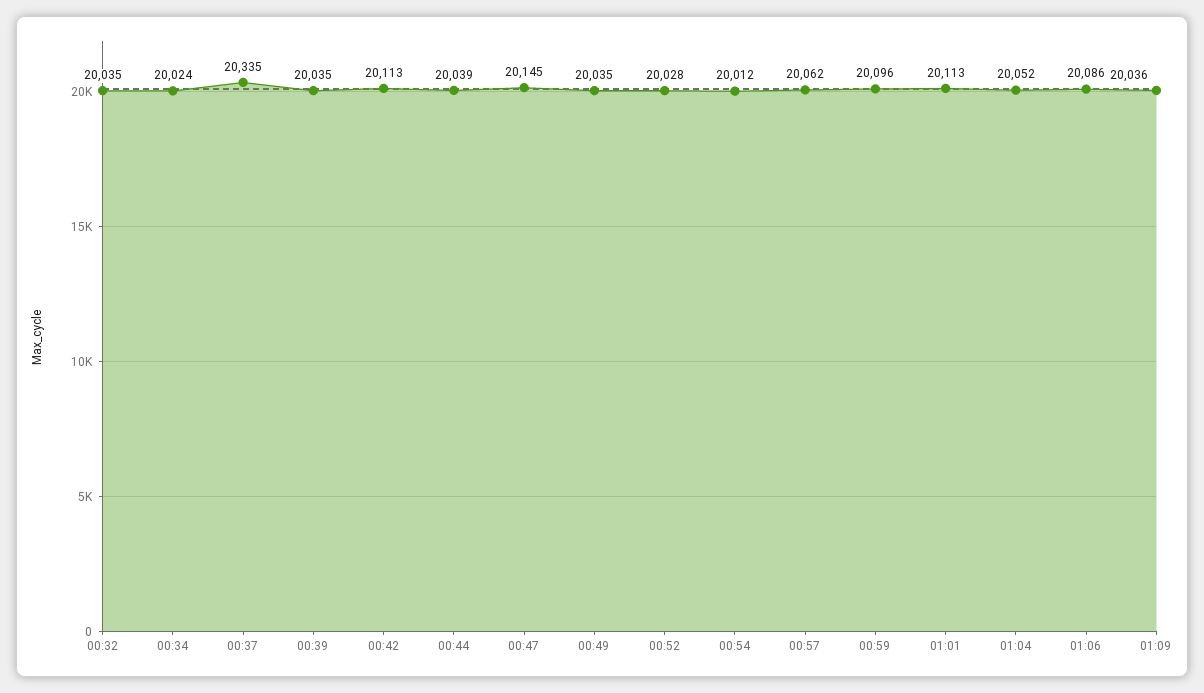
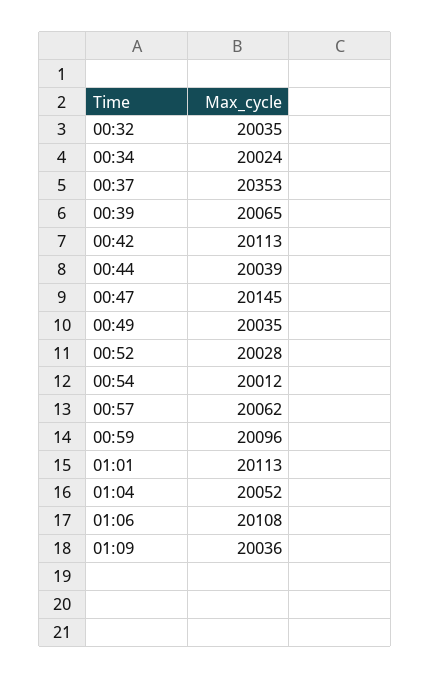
  {
    "00:32": 20035,
    "00:34": 20024,
-   "00:37": 20335,
+   "00:37": 20353,
-   "00:39": 20035,
+   "00:39": 20065,
    "00:42": 20113,
    "00:44": 20039,
    "00:47": 20145,
    "00:49": 20035,
    "00:52": 20028,
    "00:54": 20012,
    "00:57": 20062,
    "00:59": 20096,
    "01:01": 20113,
    "01:04": 20052,
-   "01:06": 20086,
+   "01:06": 20108,
    "01:09": 20036
  }

